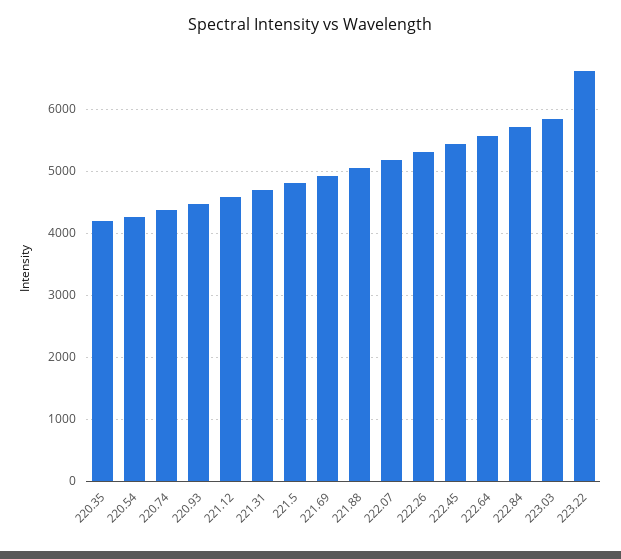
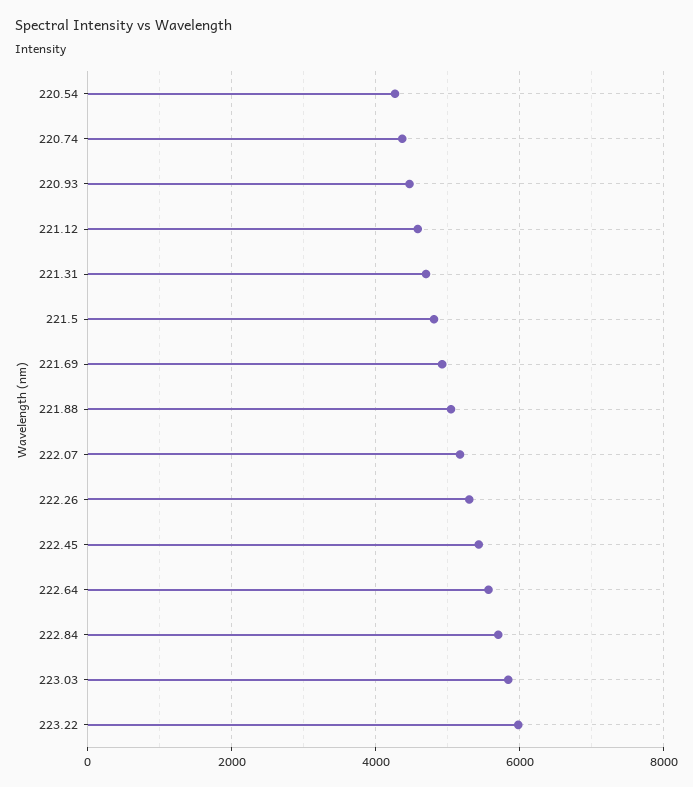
  {
-   "220.35": 4200,
    "220.54": 4300,
    "220.74": 4400,
    "220.93": 4500,
    "221.12": 4600,
    "221.31": 4700,
    "221.5": 4800,
    "221.69": 4900,
    "221.88": 5000,
    "222.07": 5200,
    "222.26": 5300,
    "222.45": 5400,
    "222.64": 5600,
    "222.84": 5700,
    "223.03": 5800,
-   "223.22": 6600
+   "223.22": 6000
  }

